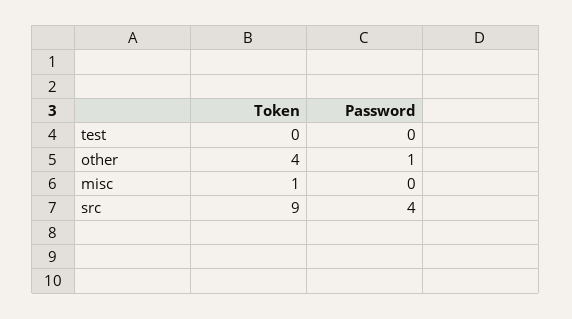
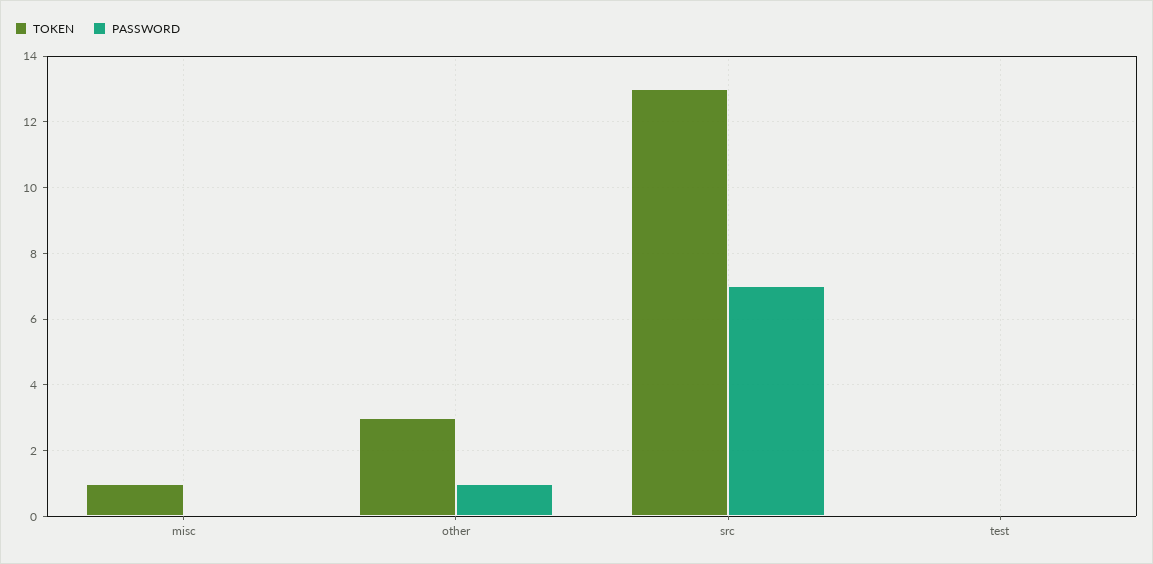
  {
    "Token": {
      "test": 0,
-     "other": 4,
+     "other": 3,
      "misc": 1,
-     "src": 9
+     "src": 13
    },
    "Password": {
      "test": 0,
      "other": 1,
      "misc": 0,
-     "src": 4
+     "src": 7
    }
  }

